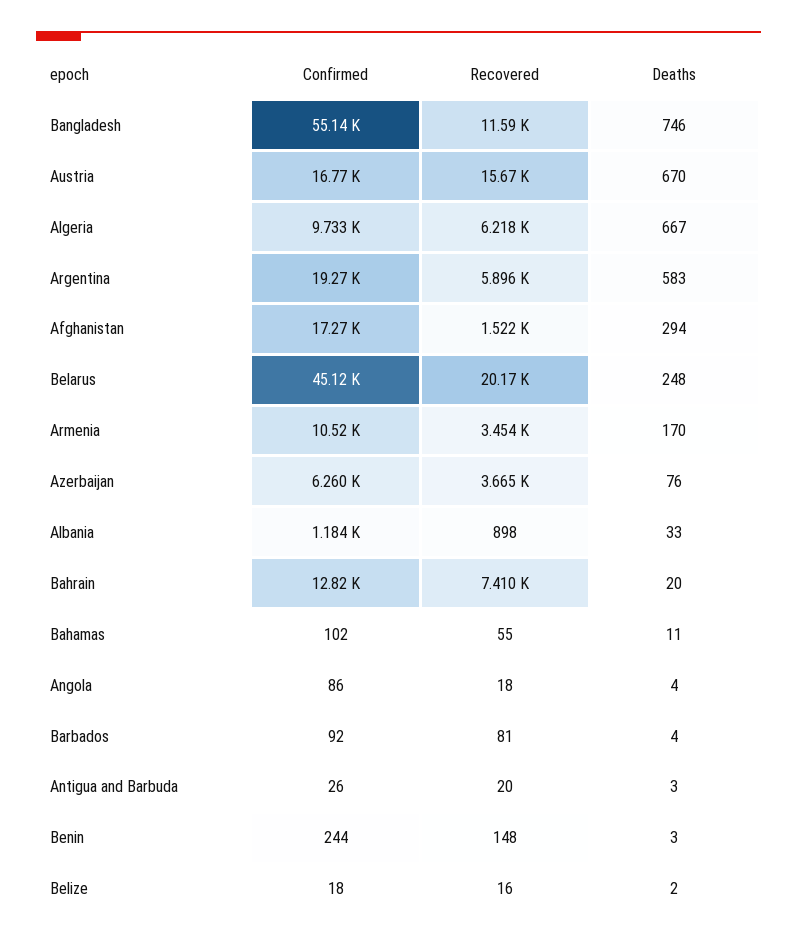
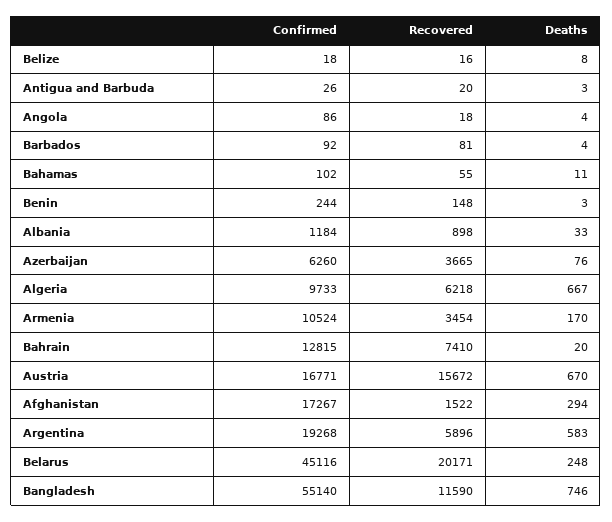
  {
    "Confirmed": {
      "Bangladesh": 55140,
      "Austria": 16771,
      "Algeria": 9733,
      "Argentina": 19268,
      "Afghanistan": 17267,
      "Belarus": 45116,
      "Armenia": 10524,
      "Azerbaijan": 6260,
      "Albania": 1184,
      "Bahrain": 12815,
      "Bahamas": 102,
      "Angola": 86,
      "Barbados": 92,
      "Antigua and Barbuda": 26,
      "Benin": 244,
      "Belize": 18
    },
    "Recovered": {
      "Bangladesh": 11590,
      "Austria": 15672,
      "Algeria": 6218,
      "Argentina": 5896,
      "Afghanistan": 1522,
      "Belarus": 20171,
      "Armenia": 3454,
      "Azerbaijan": 3665,
      "Albania": 898,
      "Bahrain": 7410,
      "Bahamas": 55,
      "Angola": 18,
      "Barbados": 81,
      "Antigua and Barbuda": 20,
      "Benin": 148,
      "Belize": 16
    },
    "Deaths": {
      "Bangladesh": 746,
      "Austria": 670,
      "Algeria": 667,
      "Argentina": 583,
      "Afghanistan": 294,
      "Belarus": 248,
      "Armenia": 170,
      "Azerbaijan": 76,
      "Albania": 33,
      "Bahrain": 20,
      "Bahamas": 11,
      "Angola": 4,
      "Barbados": 4,
      "Antigua and Barbuda": 3,
      "Benin": 3,
-     "Belize": 2
+     "Belize": 8
    }
  }

